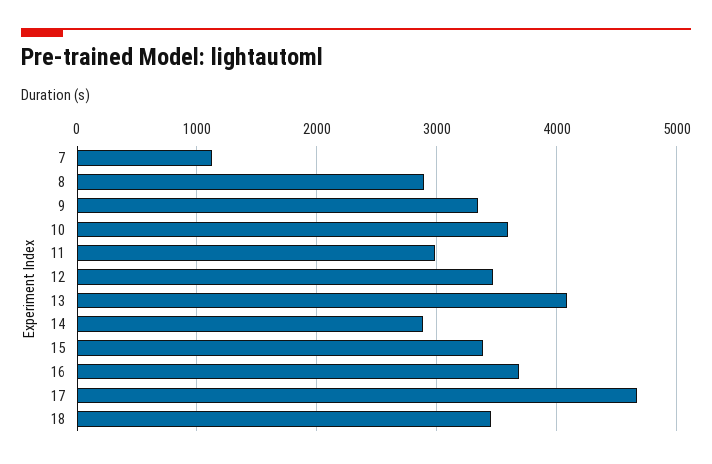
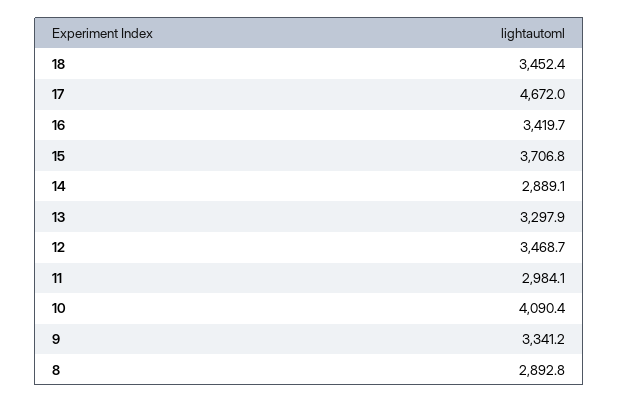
  {
-   "7": 1100,
    "8": 2892.8,
    "9": 3341.2,
-   "10": 3600,
+   "10": 4090.4,
    "11": 2984.1,
    "12": 3468.7,
-   "13": 4100,
+   "13": 3297.9,
    "14": 2889.1,
-   "15": 3400,
+   "15": 3706.8,
-   "16": 3700,
+   "16": 3419.7,
    "17": 4672,
    "18": 3452.4
  }

